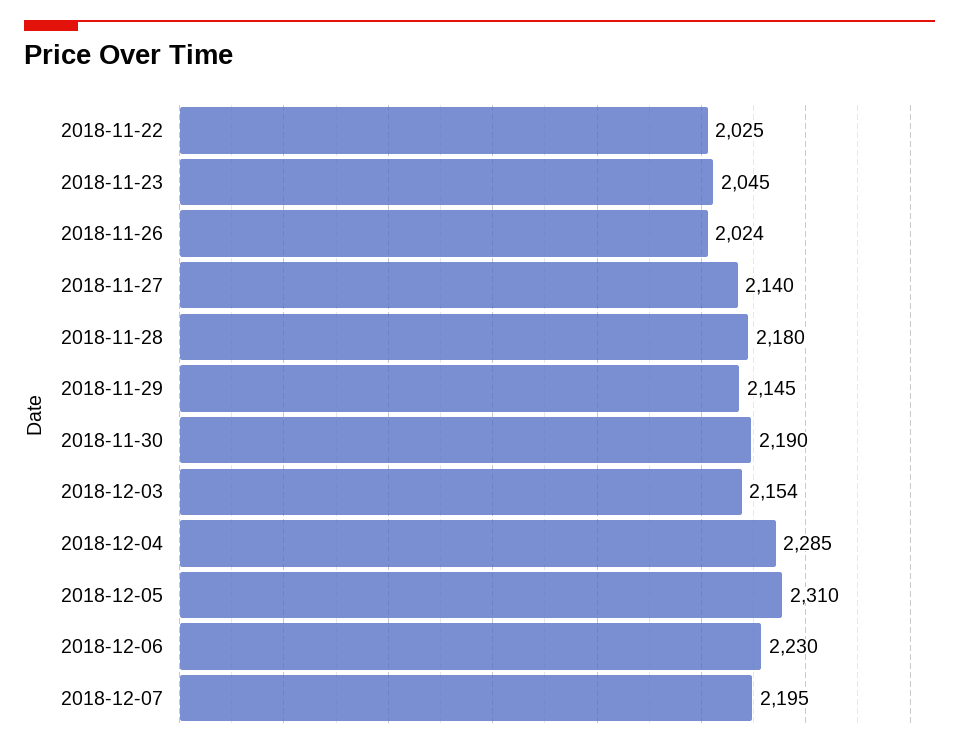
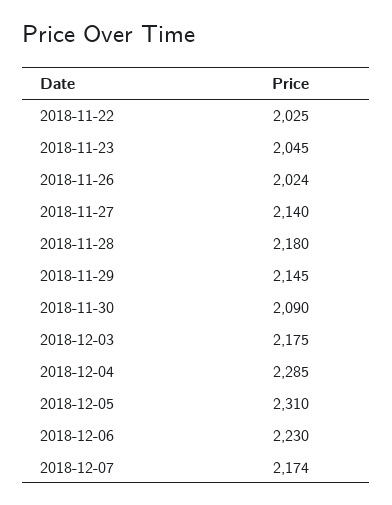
  {
    "2018-11-22": 2025,
    "2018-11-23": 2045,
    "2018-11-26": 2024,
    "2018-11-27": 2140,
    "2018-11-28": 2180,
    "2018-11-29": 2145,
-   "2018-11-30": 2190,
+   "2018-11-30": 2090,
-   "2018-12-03": 2154,
+   "2018-12-03": 2175,
    "2018-12-04": 2285,
    "2018-12-05": 2310,
    "2018-12-06": 2230,
-   "2018-12-07": 2195
+   "2018-12-07": 2174
  }

